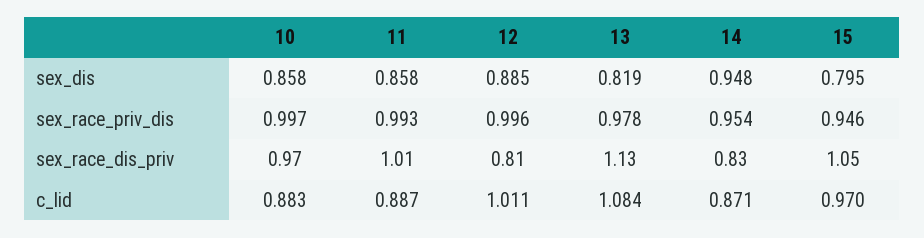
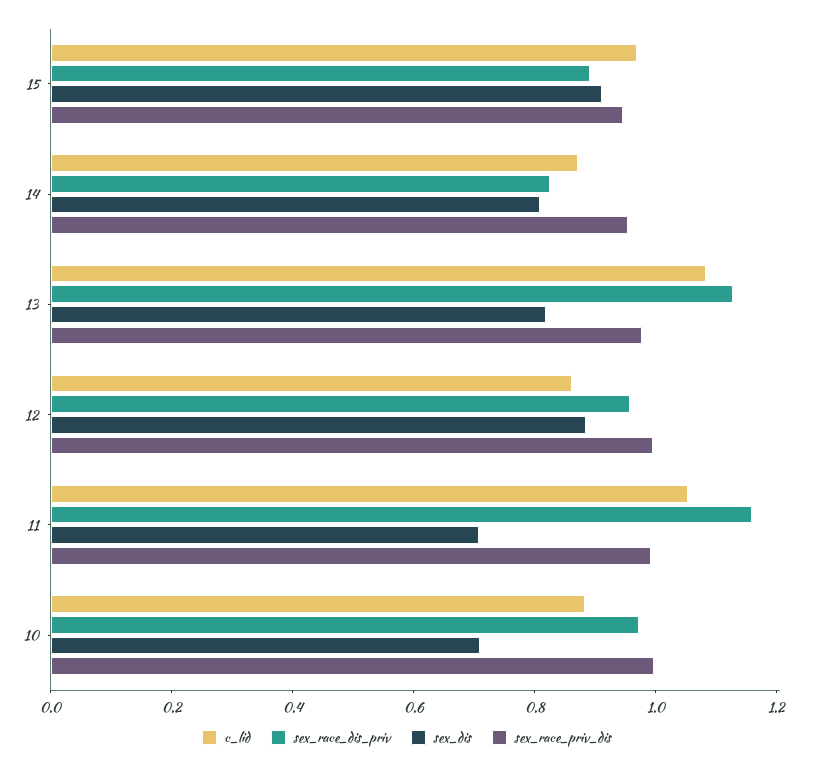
  {
    "sex_dis": {
-     "10": 0.858,
+     "10": 0.7,
-     "11": 0.858,
+     "11": 0.7,
      "12": 0.885,
      "13": 0.819,
-     "14": 0.948,
+     "14": 0.8,
-     "15": 0.795
+     "15": 0.9
    },
    "sex_race_priv_dis": {
      "10": 0.997,
      "11": 0.993,
      "12": 0.996,
      "13": 0.978,
      "14": 0.954,
      "15": 0.946
    },
    "sex_race_dis_priv": {
      "10": 0.97,
-     "11": 1.01,
+     "11": 1.15,
-     "12": 0.81,
+     "12": 0.95,
      "13": 1.13,
      "14": 0.83,
-     "15": 1.05
+     "15": 0.9
    },
    "c_lid": {
      "10": 0.883,
-     "11": 0.887,
+     "11": 1.05,
-     "12": 1.011,
+     "12": 0.85,
      "13": 1.084,
      "14": 0.871,
      "15": 0.97
    }
  }

